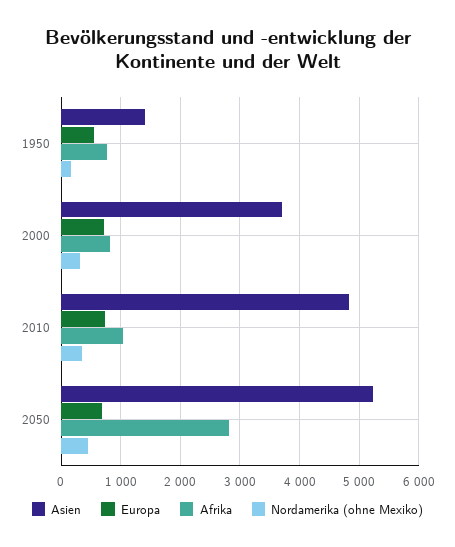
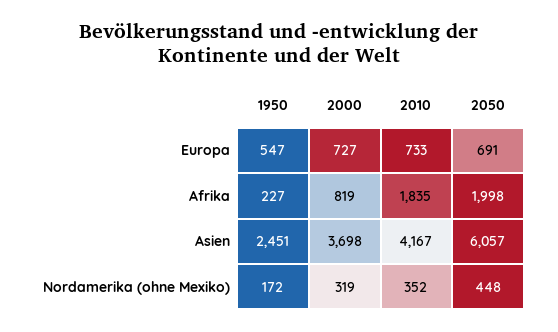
  {
    "Asien": {
-     "1950": 1400,
+     "1950": 2451,
      "2000": 3698,
-     "2010": 4800,
+     "2010": 4167,
-     "2050": 5200
+     "2050": 6057
    },
    "Europa": {
      "1950": 547,
      "2000": 727,
      "2010": 733,
      "2050": 691
    },
    "Afrika": {
-     "1950": 800,
+     "1950": 227,
      "2000": 819,
-     "2010": 1000,
+     "2010": 1835,
-     "2050": 2800
+     "2050": 1998
    },
    "Nordamerika (ohne Mexiko)": {
      "1950": 172,
      "2000": 319,
      "2010": 352,
      "2050": 448
    }
  }

